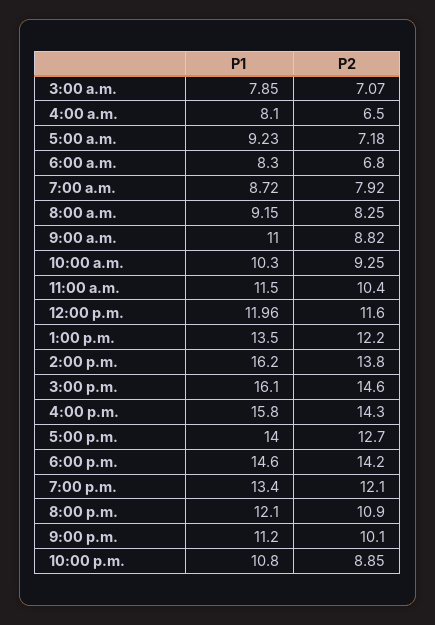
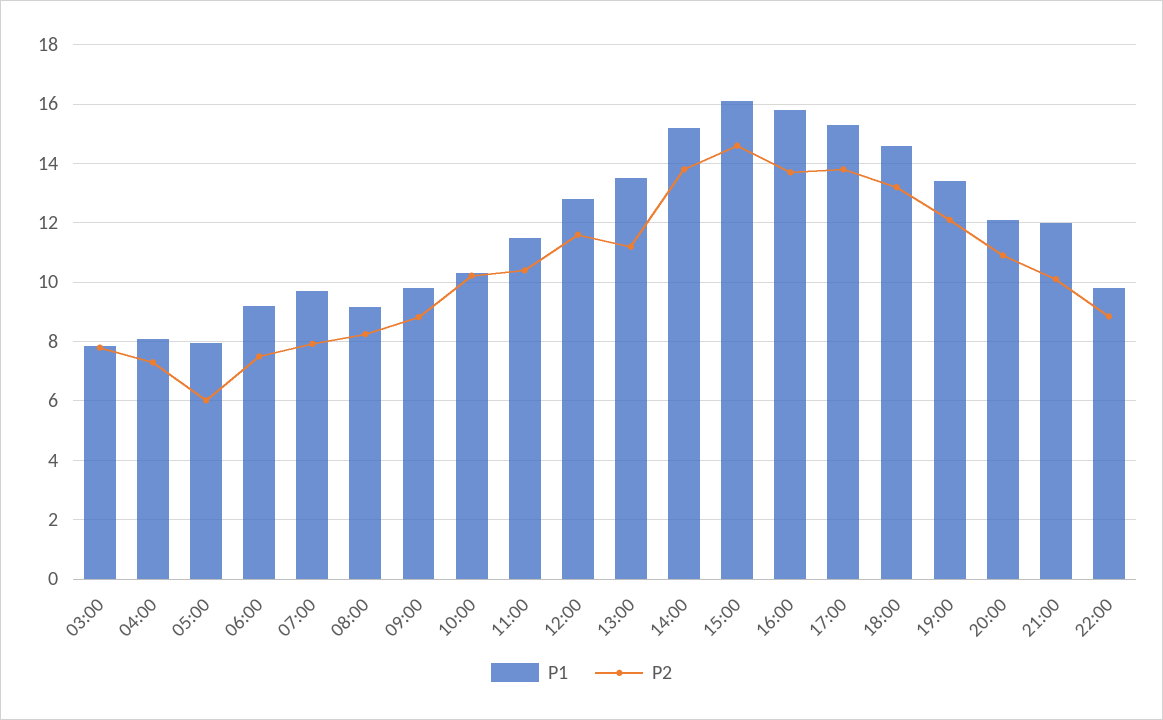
  {
    "P1": {
      "3:00 a.m.": 7.85,
      "4:00 a.m.": 8.1,
-     "5:00 a.m.": 9.23,
+     "5:00 a.m.": 8,
-     "6:00 a.m.": 8.3,
+     "6:00 a.m.": 9.25,
-     "7:00 a.m.": 8.72,
+     "7:00 a.m.": 9.75,
      "8:00 a.m.": 9.15,
-     "9:00 a.m.": 11,
+     "9:00 a.m.": 9.75,
      "10:00 a.m.": 10.3,
      "11:00 a.m.": 11.5,
-     "12:00 p.m.": 11.96,
+     "12:00 p.m.": 12.75,
      "1:00 p.m.": 13.5,
-     "2:00 p.m.": 16.2,
+     "2:00 p.m.": 15.25,
      "3:00 p.m.": 16.1,
      "4:00 p.m.": 15.8,
-     "5:00 p.m.": 14,
+     "5:00 p.m.": 15.25,
      "6:00 p.m.": 14.6,
      "7:00 p.m.": 13.4,
      "8:00 p.m.": 12.1,
-     "9:00 p.m.": 11.2,
+     "9:00 p.m.": 12,
-     "10:00 p.m.": 10.8
+     "10:00 p.m.": 9.75
    },
    "P2": {
-     "3:00 a.m.": 7.07,
+     "3:00 a.m.": 7.75,
-     "4:00 a.m.": 6.5,
+     "4:00 a.m.": 7.25,
-     "5:00 a.m.": 7.18,
+     "5:00 a.m.": 6,
-     "6:00 a.m.": 6.8,
+     "6:00 a.m.": 7.5,
      "7:00 a.m.": 7.92,
      "8:00 a.m.": 8.25,
      "9:00 a.m.": 8.82,
-     "10:00 a.m.": 9.25,
+     "10:00 a.m.": 10.25,
      "11:00 a.m.": 10.4,
      "12:00 p.m.": 11.6,
-     "1:00 p.m.": 12.2,
+     "1:00 p.m.": 11.25,
      "2:00 p.m.": 13.8,
      "3:00 p.m.": 14.6,
-     "4:00 p.m.": 14.3,
+     "4:00 p.m.": 13.75,
-     "5:00 p.m.": 12.7,
+     "5:00 p.m.": 13.75,
-     "6:00 p.m.": 14.2,
+     "6:00 p.m.": 13.25,
      "7:00 p.m.": 12.1,
      "8:00 p.m.": 10.9,
      "9:00 p.m.": 10.1,
      "10:00 p.m.": 8.85
    }
  }

